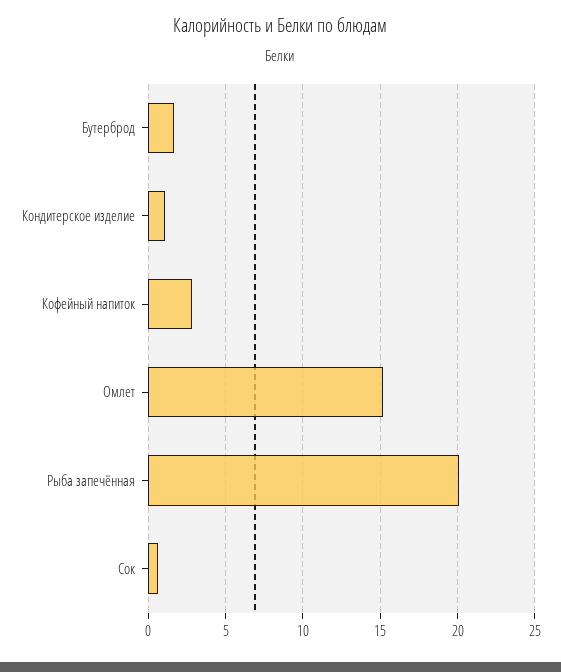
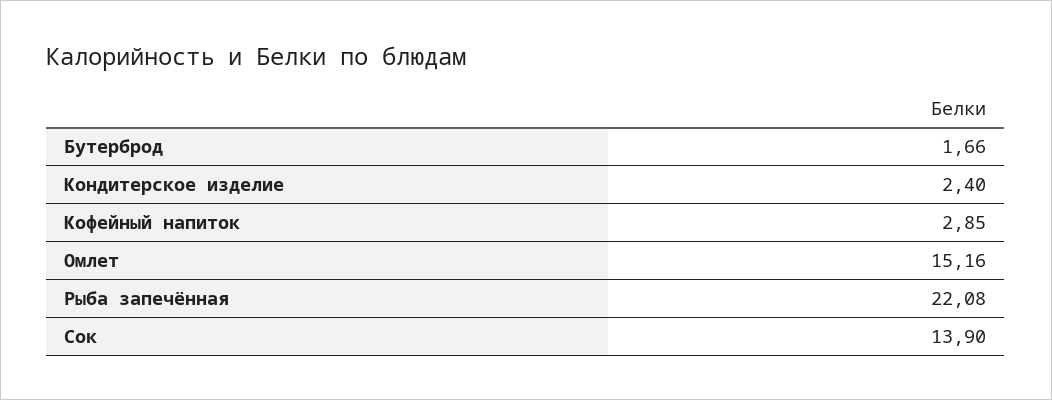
  {
    "Бутерброд": 1.66,
-   "Кондитерское изделие": 1,
+   "Кондитерское изделие": 2.4,
    "Кофейный напиток": 2.85,
    "Омлет": 15.16,
-   "Рыба запечённая": 20,
+   "Рыба запечённая": 22.08,
-   "Сок": 0.5
+   "Сок": 13.9
  }

